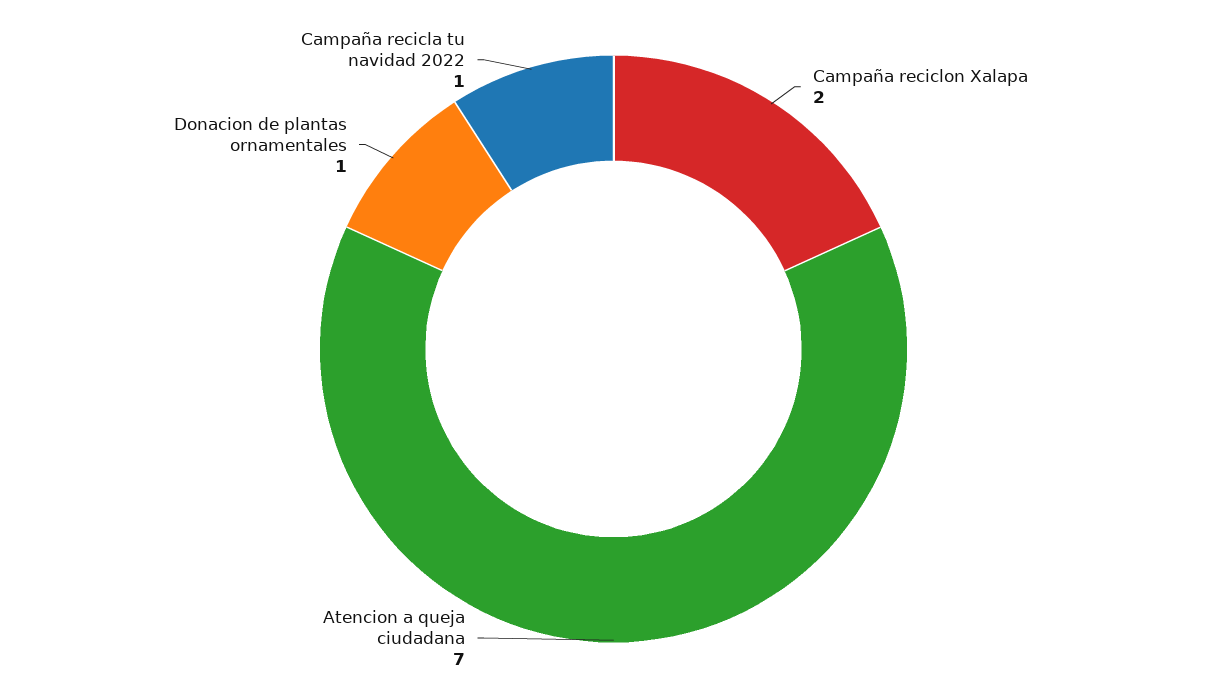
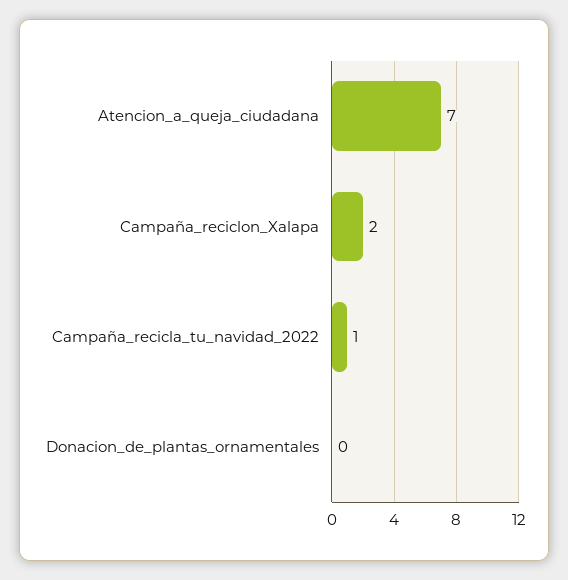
  {
    "Campaña reciclon Xalapa": 2,
    "Atencion a queja ciudadana": 7,
-   "Donacion de plantas ornamentales": 1,
+   "Donacion de plantas ornamentales": 0,
    "Campaña recicla tu navidad 2022": 1
  }

